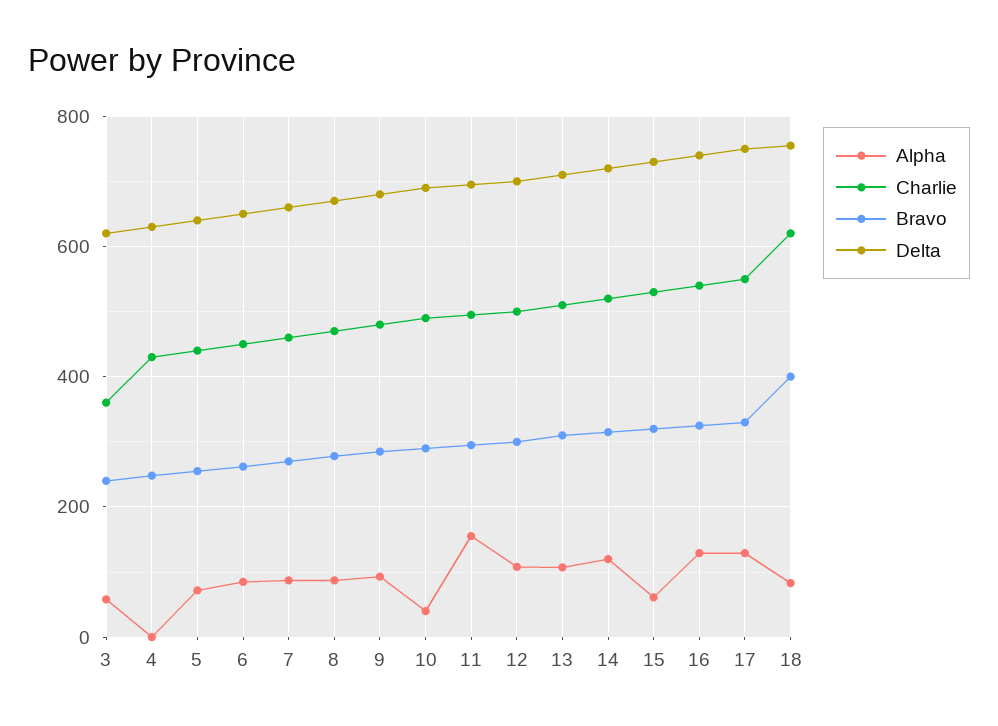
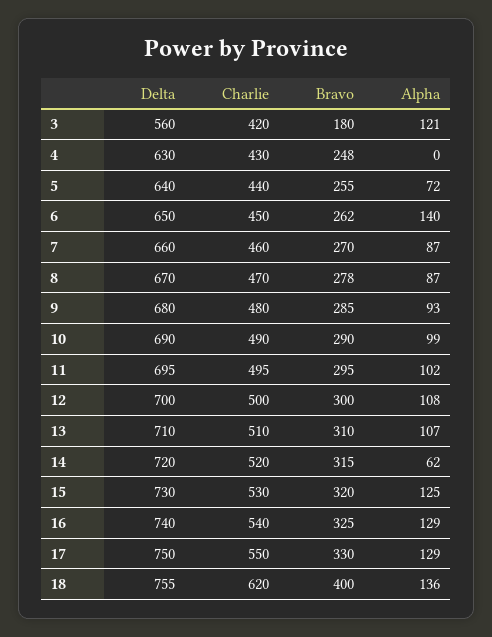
  {
    "Alpha": {
-     "3": 60,
+     "3": 121,
      "4": 0,
      "5": 72,
-     "6": 80,
+     "6": 140,
      "7": 87,
      "8": 87,
      "9": 93,
-     "10": 40,
+     "10": 99,
-     "11": 160,
+     "11": 102,
      "12": 108,
      "13": 107,
-     "14": 120,
+     "14": 62,
-     "15": 60,
+     "15": 125,
      "16": 129,
      "17": 129,
-     "18": 80
+     "18": 136
    },
    "Charlie": {
-     "3": 360,
+     "3": 420,
      "4": 430,
      "5": 440,
      "6": 450,
      "7": 460,
      "8": 470,
      "9": 480,
      "10": 490,
      "11": 495,
      "12": 500,
      "13": 510,
      "14": 520,
      "15": 530,
      "16": 540,
      "17": 550,
      "18": 620
    },
    "Bravo": {
-     "3": 240,
+     "3": 180,
      "4": 248,
      "5": 255,
      "6": 262,
      "7": 270,
      "8": 278,
      "9": 285,
      "10": 290,
      "11": 295,
      "12": 300,
      "13": 310,
      "14": 315,
      "15": 320,
      "16": 325,
      "17": 330,
      "18": 400
    },
    "Delta": {
-     "3": 620,
+     "3": 560,
      "4": 630,
      "5": 640,
      "6": 650,
      "7": 660,
      "8": 670,
      "9": 680,
      "10": 690,
      "11": 695,
      "12": 700,
      "13": 710,
      "14": 720,
      "15": 730,
      "16": 740,
      "17": 750,
      "18": 755
    }
  }

